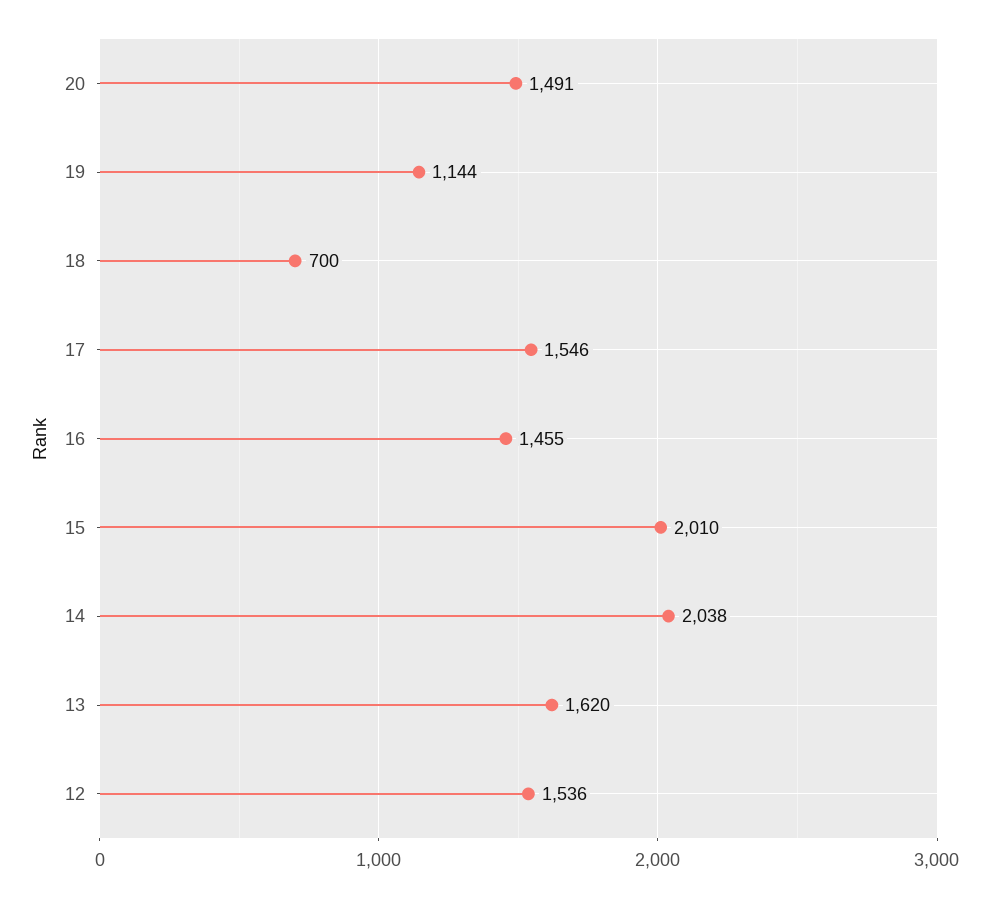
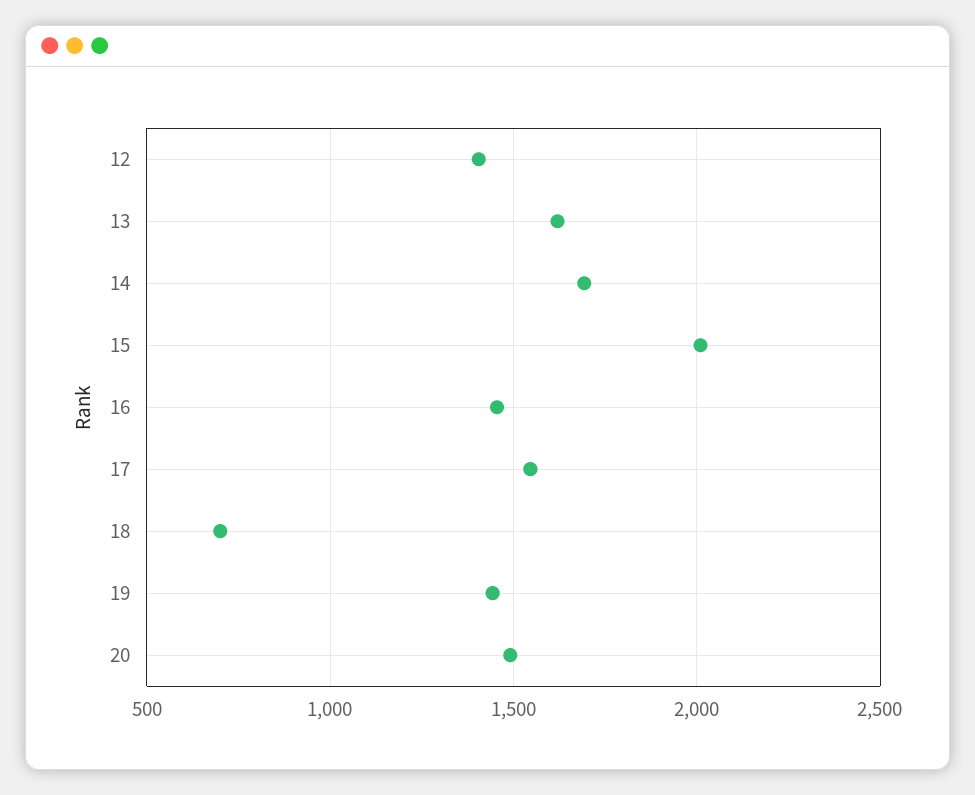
  {
    "20": 1491,
-   "19": 1144,
+   "19": 1450,
    "18": 700,
    "17": 1546,
    "16": 1455,
    "15": 2010,
-   "14": 2038,
+   "14": 1700,
    "13": 1620,
-   "12": 1536
+   "12": 1400
  }

